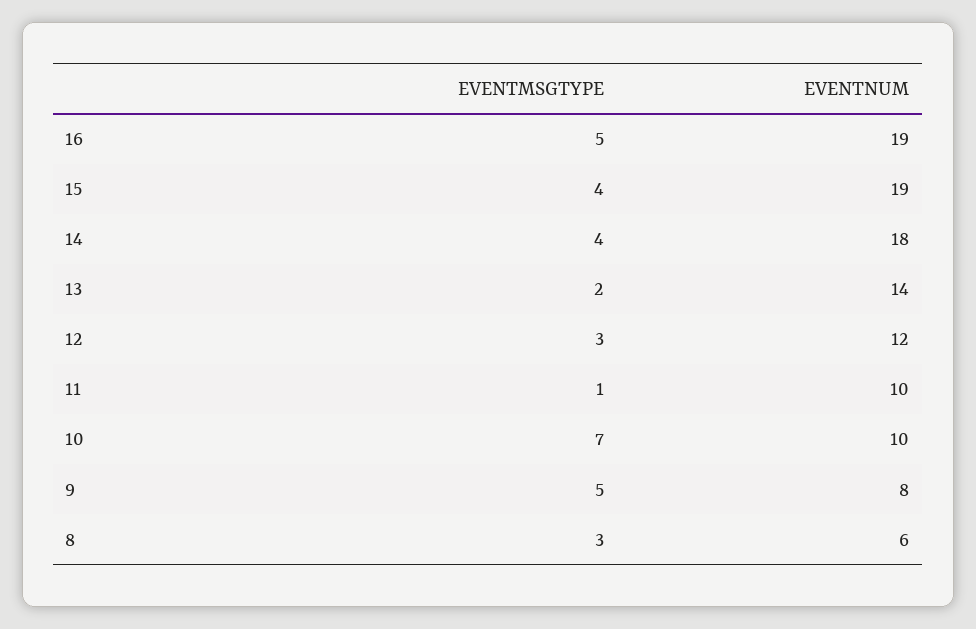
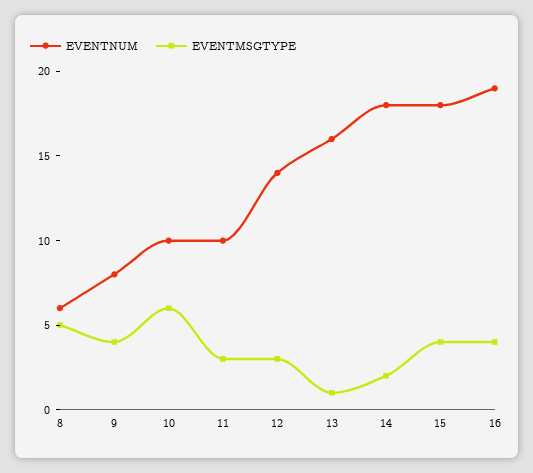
  {
    "EVENTMSGTYPE": {
-     "16": 5,
+     "16": 4,
      "15": 4,
-     "14": 4,
+     "14": 2,
-     "13": 2,
+     "13": 1,
      "12": 3,
-     "11": 1,
+     "11": 3,
-     "10": 7,
+     "10": 6,
-     "9": 5,
+     "9": 4,
-     "8": 3
+     "8": 5
    },
    "EVENTNUM": {
      "16": 19,
-     "15": 19,
+     "15": 18,
      "14": 18,
-     "13": 14,
+     "13": 16,
-     "12": 12,
+     "12": 14,
      "11": 10,
      "10": 10,
      "9": 8,
      "8": 6
    }
  }

